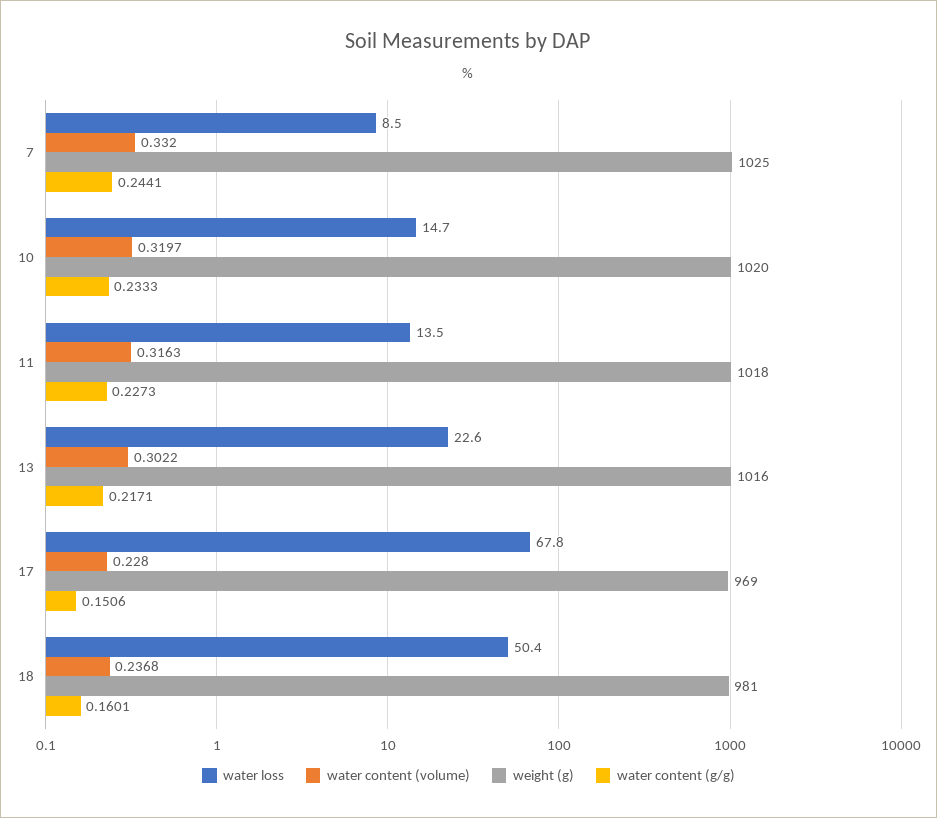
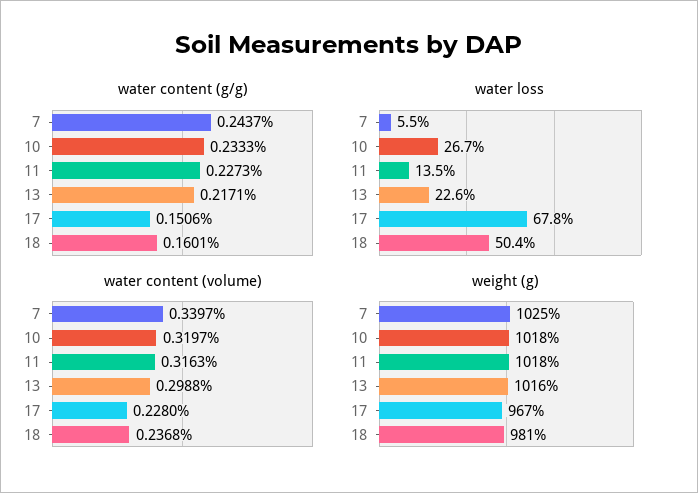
  {
    "water loss": {
-     "7": 8.5,
+     "7": 5.5,
-     "10": 14.7,
+     "10": 26.7,
      "11": 13.5,
      "13": 22.6,
      "17": 67.8,
      "18": 50.4
    },
    "water content (volume)": {
-     "7": 0.332,
+     "7": 0.3397,
      "10": 0.3197,
      "11": 0.3163,
-     "13": 0.3022,
+     "13": 0.2988,
      "17": 0.228,
      "18": 0.2368
    },
    "weight (g)": {
      "7": 1025,
-     "10": 1020,
+     "10": 1018,
      "11": 1018,
      "13": 1016,
-     "17": 969,
+     "17": 967,
      "18": 981
    },
    "water content (g/g)": {
-     "7": 0.2441,
+     "7": 0.2437,
      "10": 0.2333,
      "11": 0.2273,
      "13": 0.2171,
      "17": 0.1506,
      "18": 0.1601
    }
  }

